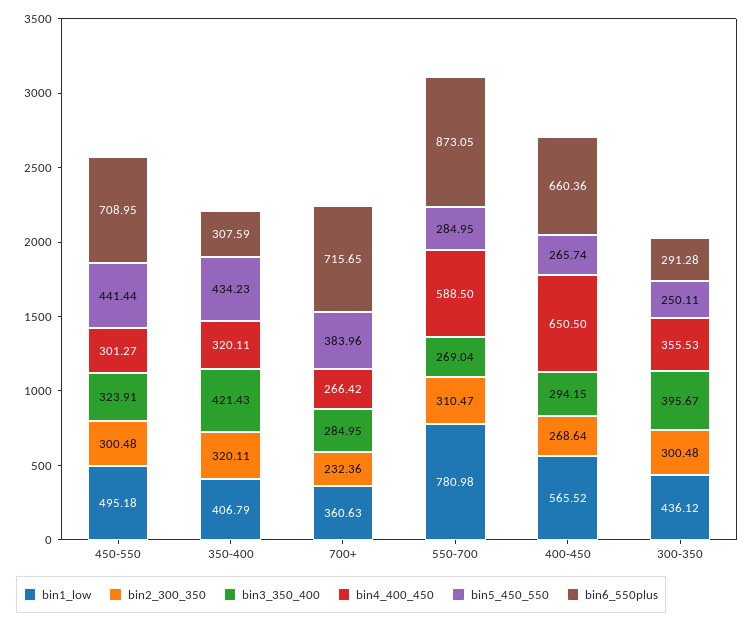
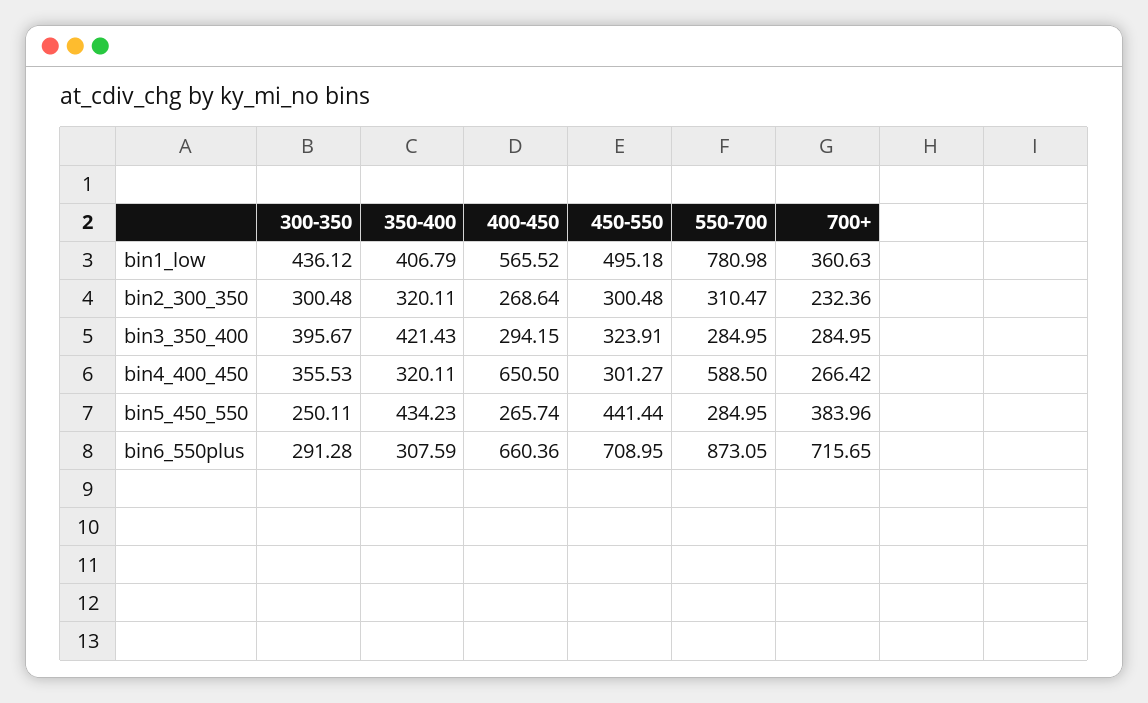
  {
    "bin1_low": {
      "450-550": 495.18,
      "350-400": 406.79,
      "700+": 360.63,
      "550-700": 780.98,
      "400-450": 565.52,
      "300-350": 436.12
    },
    "bin2_300_350": {
      "450-550": 300.48,
      "350-400": 320.11,
      "700+": 232.36,
      "550-700": 310.47,
      "400-450": 268.64,
      "300-350": 300.48
    },
    "bin3_350_400": {
      "450-550": 323.91,
      "350-400": 421.43,
      "700+": 284.95,
-     "550-700": 269.04,
+     "550-700": 284.95,
      "400-450": 294.15,
      "300-350": 395.67
    },
    "bin4_400_450": {
      "450-550": 301.27,
      "350-400": 320.11,
      "700+": 266.42,
      "550-700": 588.5,
      "400-450": 650.5,
      "300-350": 355.53
    },
    "bin5_450_550": {
      "450-550": 441.44,
      "350-400": 434.23,
      "700+": 383.96,
      "550-700": 284.95,
      "400-450": 265.74,
      "300-350": 250.11
    },
    "bin6_550plus": {
      "450-550": 708.95,
      "350-400": 307.59,
      "700+": 715.65,
      "550-700": 873.05,
      "400-450": 660.36,
      "300-350": 291.28
    }
  }

